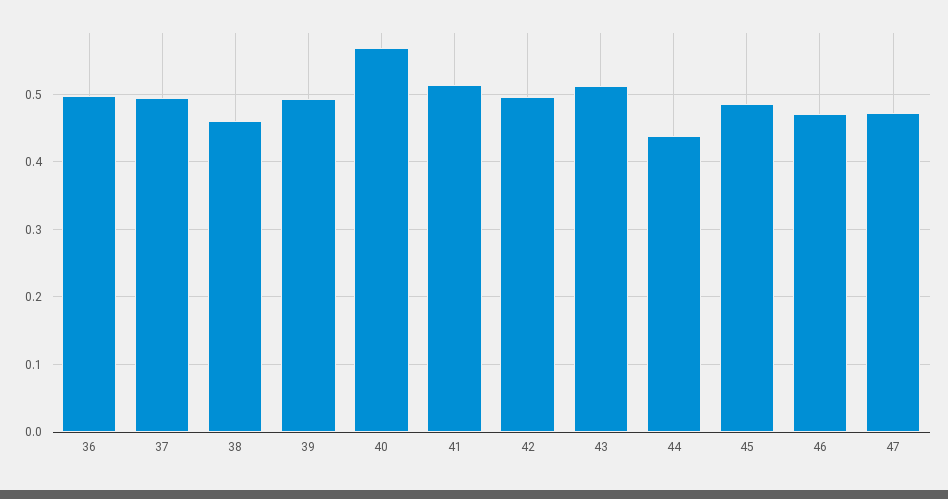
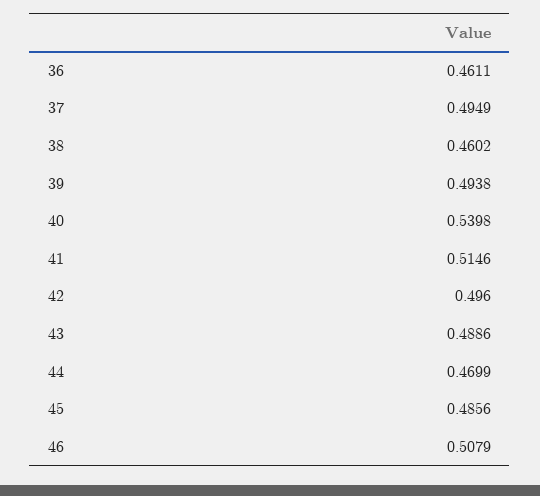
  {
-   "36": 0.5,
+   "36": 0.4611,
    "37": 0.4949,
    "38": 0.4602,
    "39": 0.4938,
-   "40": 0.57,
+   "40": 0.5398,
    "41": 0.5146,
    "42": 0.496,
-   "43": 0.51,
+   "43": 0.4886,
-   "44": 0.44,
+   "44": 0.4699,
    "45": 0.4856,
-   "46": 0.47,
+   "46": 0.5079
-   "47": 0.47
  }

